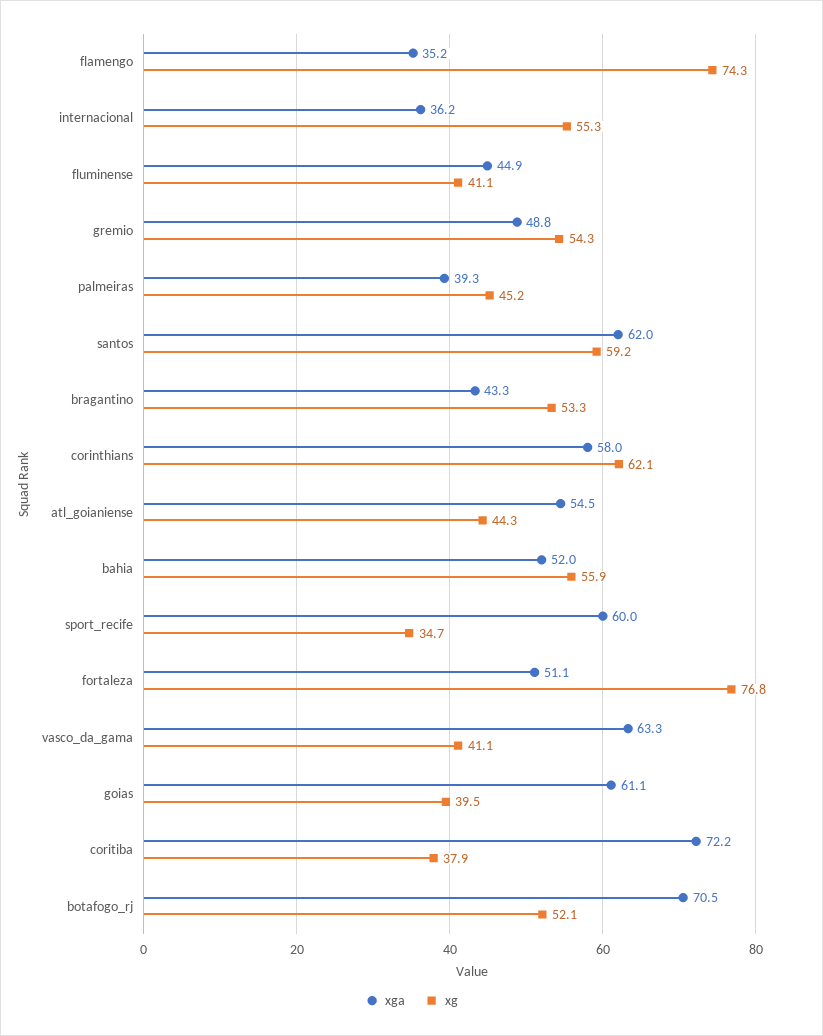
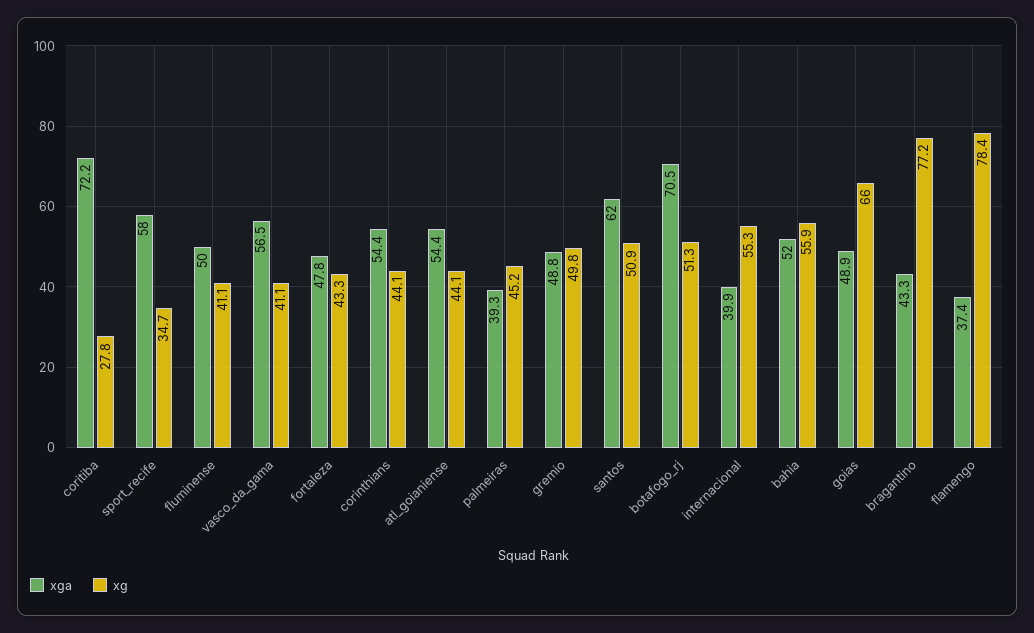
  {
    "xga": {
-     "flamengo": 35.2,
+     "flamengo": 37.4,
-     "internacional": 36.2,
+     "internacional": 39.9,
-     "fluminense": 44.9,
+     "fluminense": 50,
      "gremio": 48.8,
      "palmeiras": 39.3,
      "santos": 62,
      "bragantino": 43.3,
-     "corinthians": 58,
+     "corinthians": 54.4,
-     "atl_goianiense": 54.5,
+     "atl_goianiense": 54.4,
      "bahia": 52,
-     "sport_recife": 60,
+     "sport_recife": 58,
-     "fortaleza": 51.1,
+     "fortaleza": 47.8,
-     "vasco_da_gama": 63.3,
+     "vasco_da_gama": 56.5,
-     "goias": 61.1,
+     "goias": 48.9,
      "coritiba": 72.2,
      "botafogo_rj": 70.5
    },
    "xg": {
-     "flamengo": 74.3,
+     "flamengo": 78.4,
      "internacional": 55.3,
      "fluminense": 41.1,
-     "gremio": 54.3,
+     "gremio": 49.8,
      "palmeiras": 45.2,
-     "santos": 59.2,
+     "santos": 50.9,
-     "bragantino": 53.3,
+     "bragantino": 77.2,
-     "corinthians": 62.1,
+     "corinthians": 44.1,
-     "atl_goianiense": 44.3,
+     "atl_goianiense": 44.1,
      "bahia": 55.9,
      "sport_recife": 34.7,
-     "fortaleza": 76.8,
+     "fortaleza": 43.3,
      "vasco_da_gama": 41.1,
-     "goias": 39.5,
+     "goias": 66,
-     "coritiba": 37.9,
+     "coritiba": 27.8,
-     "botafogo_rj": 52.1
+     "botafogo_rj": 51.3
    }
  }

